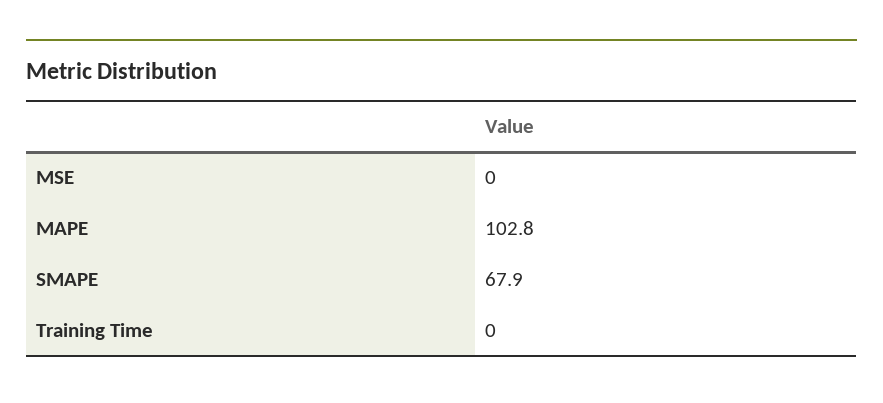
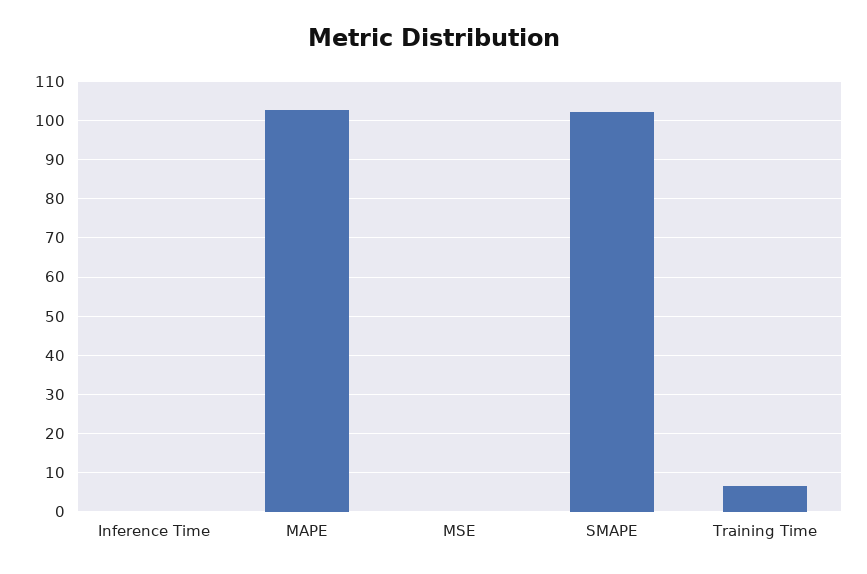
  {
    "MSE": 0,
    "MAPE": 102.8,
-   "SMAPE": 67.9,
+   "SMAPE": 102,
-   "Training Time": 0
+   "Training Time": 6,
+   "Inference Time": 0
  }

